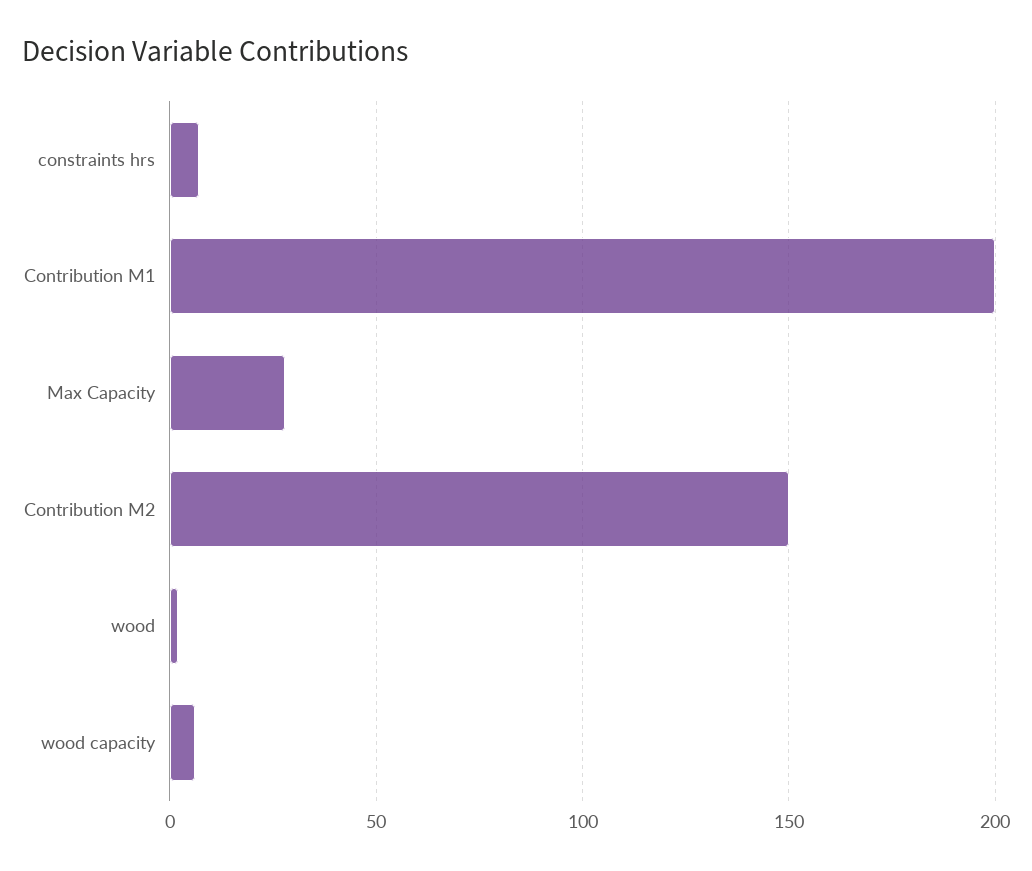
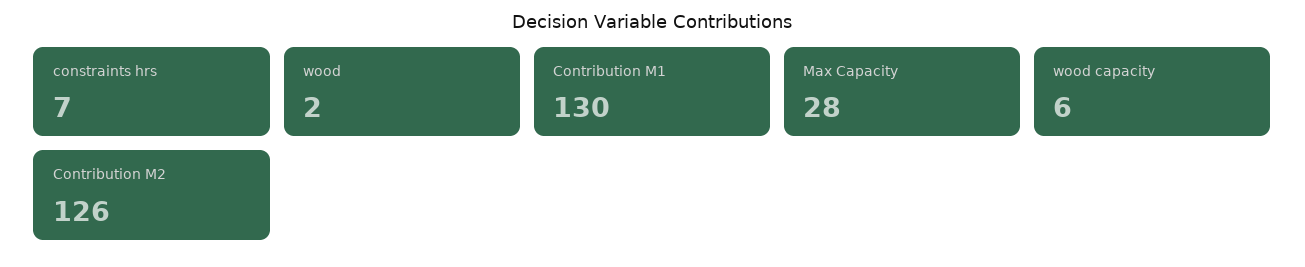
  {
    "constraints hrs": 7,
-   "Contribution M1": 200,
+   "Contribution M1": 130,
    "Max Capacity": 28,
-   "Contribution M2": 150,
+   "Contribution M2": 126,
    "wood": 2,
    "wood capacity": 6
  }

